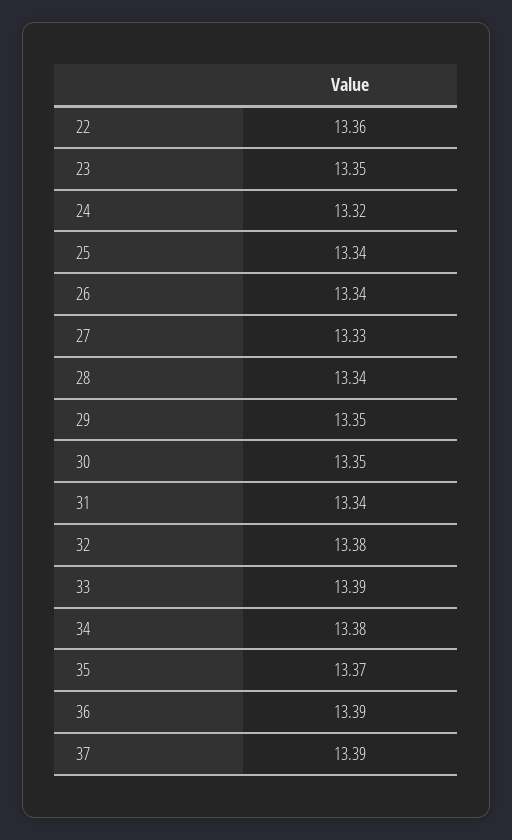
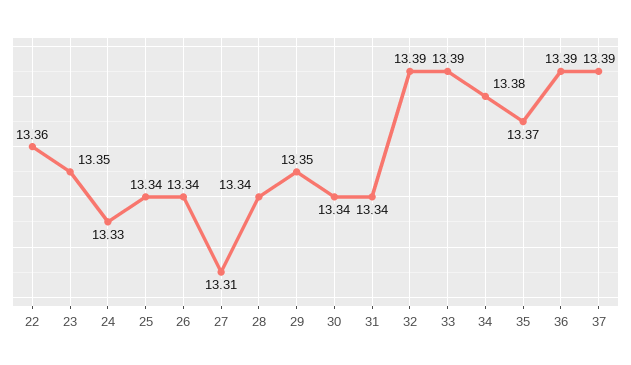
  {
    "22": 13.36,
    "23": 13.35,
-   "24": 13.32,
+   "24": 13.33,
    "25": 13.34,
    "26": 13.34,
-   "27": 13.33,
+   "27": 13.31,
    "28": 13.34,
    "29": 13.35,
-   "30": 13.35,
+   "30": 13.34,
    "31": 13.34,
-   "32": 13.38,
+   "32": 13.39,
    "33": 13.39,
    "34": 13.38,
    "35": 13.37,
    "36": 13.39,
    "37": 13.39
  }

